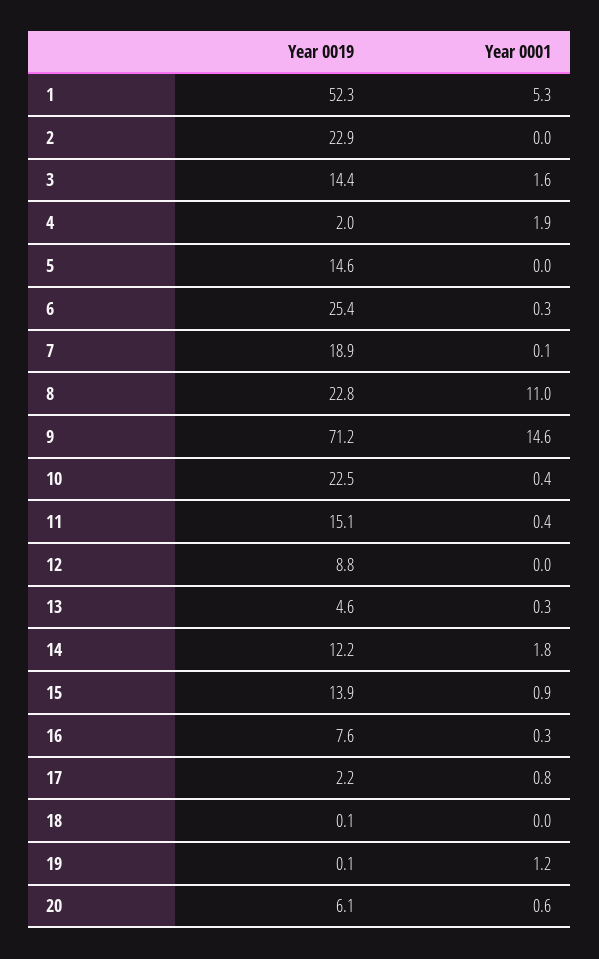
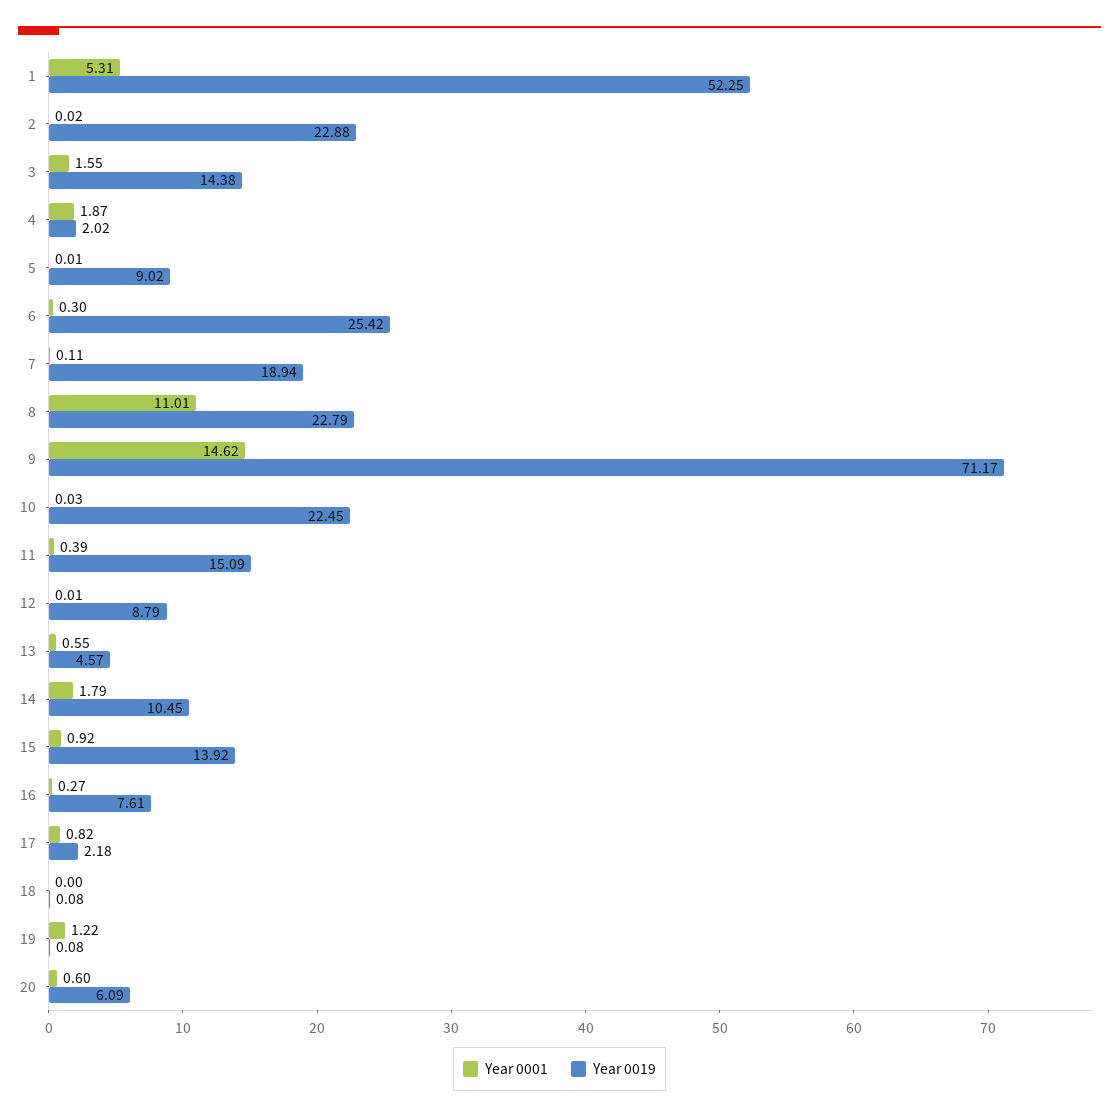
  {
    "Year 0019": {
      "1": 52.25,
      "2": 22.88,
      "3": 14.38,
      "4": 2.02,
-     "5": 14.6,
+     "5": 9.02,
      "6": 25.42,
      "7": 18.94,
      "8": 22.79,
      "9": 71.17,
      "10": 22.45,
      "11": 15.09,
      "12": 8.79,
      "13": 4.57,
-     "14": 12.2,
+     "14": 10.45,
      "15": 13.92,
      "16": 7.61,
      "17": 2.18,
      "18": 0.08,
      "19": 0.08,
      "20": 6.09
    },
    "Year 0001": {
      "1": 5.31,
      "2": 0.02,
      "3": 1.55,
      "4": 1.87,
      "5": 0.01,
      "6": 0.3,
      "7": 0.11,
      "8": 11.01,
      "9": 14.62,
-     "10": 0.4,
+     "10": 0.03,
      "11": 0.39,
      "12": 0.01,
-     "13": 0.3,
+     "13": 0.55,
      "14": 1.79,
      "15": 0.92,
      "16": 0.27,
      "17": 0.82,
      "18": 0,
      "19": 1.22,
      "20": 0.6
    }
  }

